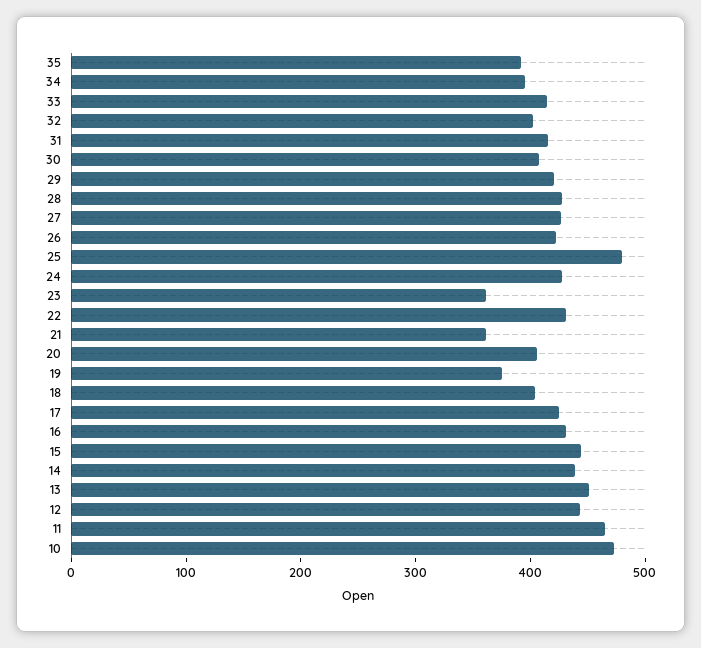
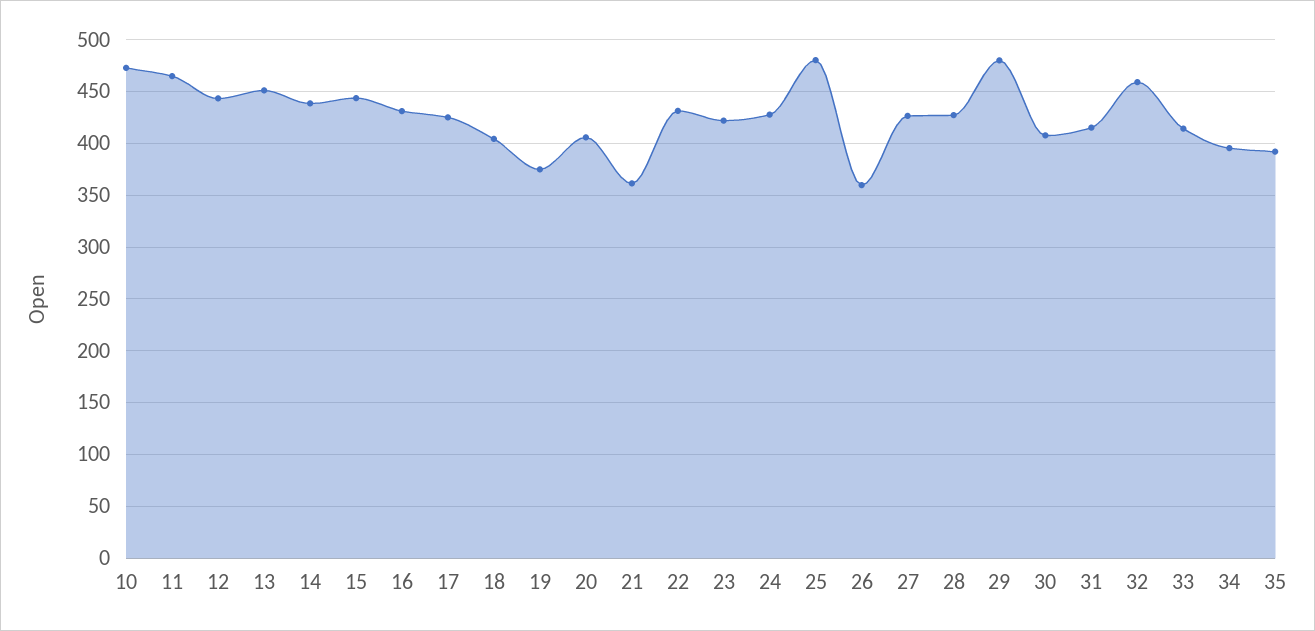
  {
    "35": 390,
    "34": 400,
    "33": 410,
-   "32": 400,
+   "32": 460,
    "31": 420,
    "30": 410,
-   "29": 420,
+   "29": 480,
    "28": 430,
    "27": 430,
-   "26": 420,
+   "26": 360,
    "25": 480,
    "24": 430,
-   "23": 360,
+   "23": 420,
    "22": 430,
    "21": 360,
    "20": 410,
    "19": 380,
    "18": 400,
    "17": 430,
    "16": 430,
    "15": 440,
    "14": 440,
    "13": 450,
    "12": 440,
    "11": 460,
    "10": 470
  }

